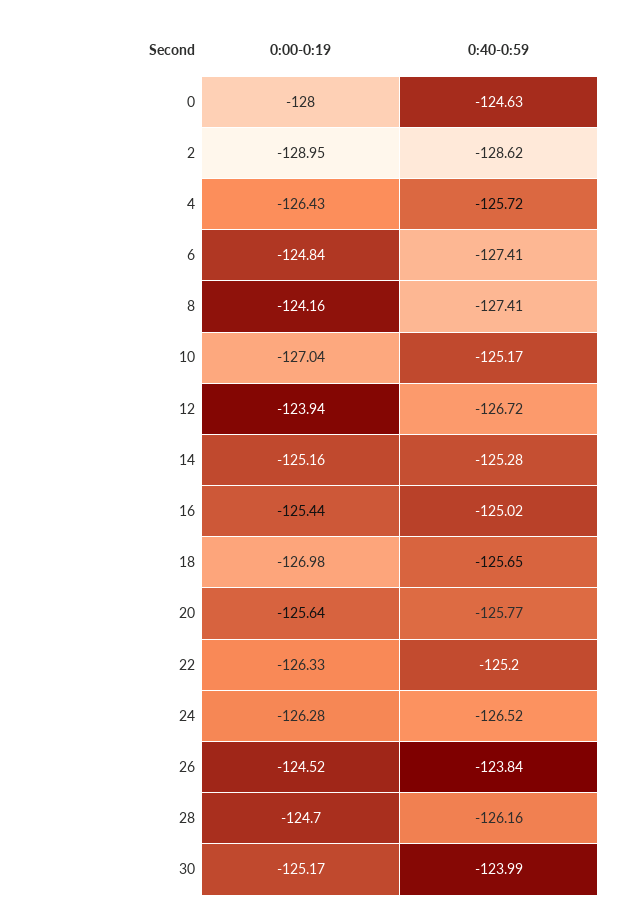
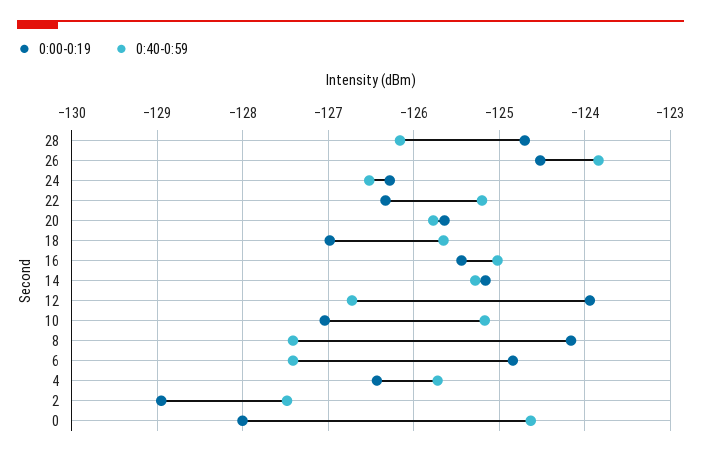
  {
    "0:00-0:19": {
      "0": -128,
      "2": -128.95,
      "4": -126.43,
      "6": -124.84,
      "8": -124.16,
      "10": -127.04,
      "12": -123.94,
      "14": -125.16,
      "16": -125.44,
      "18": -126.98,
      "20": -125.64,
      "22": -126.33,
      "24": -126.28,
      "26": -124.52,
-     "28": -124.7,
+     "28": -124.7
-     "30": -125.17
    },
    "0:40-0:59": {
      "0": -124.63,
-     "2": -128.62,
+     "2": -127.5,
      "4": -125.72,
      "6": -127.41,
      "8": -127.41,
      "10": -125.17,
      "12": -126.72,
      "14": -125.28,
      "16": -125.02,
      "18": -125.65,
      "20": -125.77,
      "22": -125.2,
      "24": -126.52,
      "26": -123.84,
-     "28": -126.16,
+     "28": -126.16
-     "30": -123.99
    }
  }

